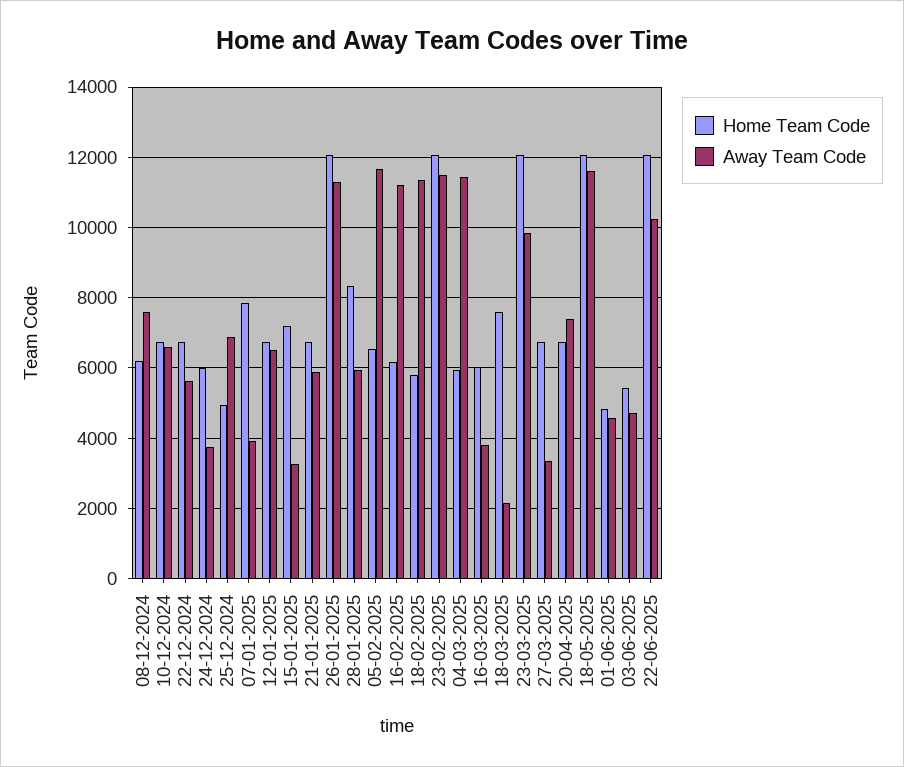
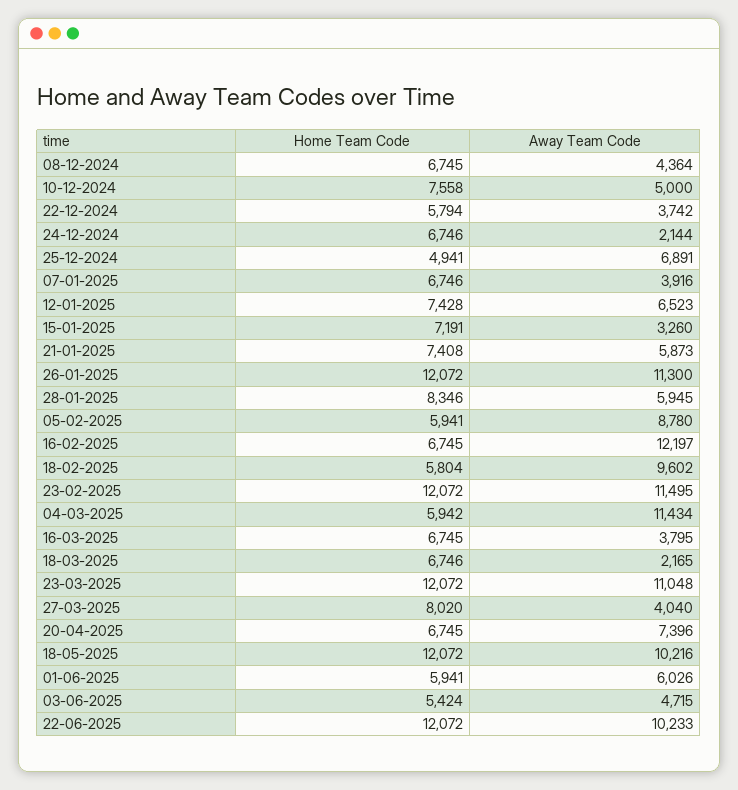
  {
    "Home Team Code": {
-     "08-12-2024": 6200,
+     "08-12-2024": 6745,
-     "10-12-2024": 6800,
+     "10-12-2024": 7558,
-     "22-12-2024": 6800,
+     "22-12-2024": 5794,
-     "24-12-2024": 6000,
+     "24-12-2024": 6746,
      "25-12-2024": 4941,
-     "07-01-2025": 7800,
+     "07-01-2025": 6746,
-     "12-01-2025": 6800,
+     "12-01-2025": 7428,
      "15-01-2025": 7191,
-     "21-01-2025": 6800,
+     "21-01-2025": 7408,
      "26-01-2025": 12072,
      "28-01-2025": 8346,
-     "05-02-2025": 6600,
+     "05-02-2025": 5941,
-     "16-02-2025": 6200,
+     "16-02-2025": 6745,
      "18-02-2025": 5804,
      "23-02-2025": 12072,
      "04-03-2025": 5942,
-     "16-03-2025": 6000,
+     "16-03-2025": 6745,
-     "18-03-2025": 7600,
+     "18-03-2025": 6746,
      "23-03-2025": 12072,
-     "27-03-2025": 6800,
+     "27-03-2025": 8020,
      "20-04-2025": 6745,
      "18-05-2025": 12072,
-     "01-06-2025": 4800,
+     "01-06-2025": 5941,
      "03-06-2025": 5424,
      "22-06-2025": 12072
    },
    "Away Team Code": {
-     "08-12-2024": 7600,
+     "08-12-2024": 4364,
-     "10-12-2024": 6600,
+     "10-12-2024": 5000,
-     "22-12-2024": 5600,
+     "22-12-2024": 3742,
-     "24-12-2024": 3800,
+     "24-12-2024": 2144,
      "25-12-2024": 6891,
      "07-01-2025": 3916,
      "12-01-2025": 6523,
      "15-01-2025": 3260,
      "21-01-2025": 5873,
      "26-01-2025": 11300,
      "28-01-2025": 5945,
-     "05-02-2025": 11600,
+     "05-02-2025": 8780,
-     "16-02-2025": 11200,
+     "16-02-2025": 12197,
-     "18-02-2025": 11400,
+     "18-02-2025": 9602,
      "23-02-2025": 11495,
      "04-03-2025": 11434,
      "16-03-2025": 3795,
      "18-03-2025": 2165,
-     "23-03-2025": 9800,
+     "23-03-2025": 11048,
-     "27-03-2025": 3400,
+     "27-03-2025": 4040,
      "20-04-2025": 7396,
-     "18-05-2025": 11600,
+     "18-05-2025": 10216,
-     "01-06-2025": 4600,
+     "01-06-2025": 6026,
      "03-06-2025": 4715,
      "22-06-2025": 10233
    }
  }

